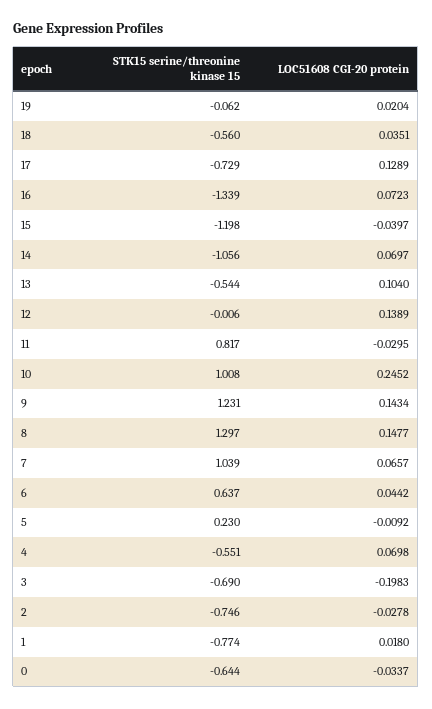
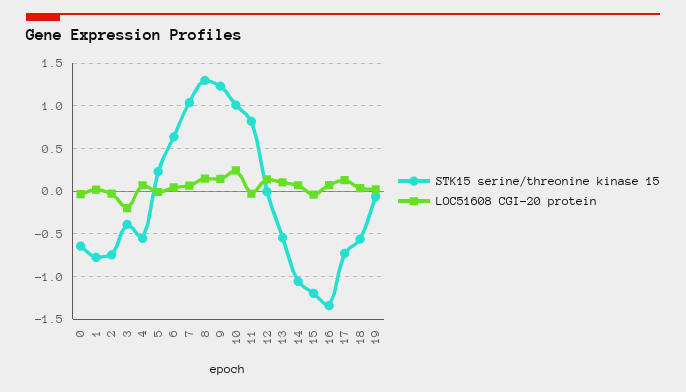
  {
    "STK15 serine/threonine kinase 15": {
      "19": -0.062,
      "18": -0.56,
      "17": -0.729,
      "16": -1.339,
      "15": -1.198,
      "14": -1.056,
      "13": -0.544,
      "12": -0.006,
      "11": 0.817,
      "10": 1.008,
      "9": 1.231,
      "8": 1.297,
      "7": 1.039,
      "6": 0.637,
      "5": 0.23,
      "4": -0.551,
-     "3": -0.69,
+     "3": -0.4,
      "2": -0.746,
      "1": -0.774,
      "0": -0.644
    },
    "LOC51608 CGI-20 protein": {
      "19": 0.0204,
      "18": 0.0351,
      "17": 0.1289,
      "16": 0.0723,
      "15": -0.0397,
      "14": 0.0697,
      "13": 0.104,
      "12": 0.1389,
      "11": -0.0295,
      "10": 0.2452,
      "9": 0.1434,
      "8": 0.1477,
      "7": 0.0657,
      "6": 0.0442,
      "5": -0.0092,
      "4": 0.0698,
      "3": -0.1983,
      "2": -0.0278,
      "1": 0.018,
      "0": -0.0337
    }
  }

